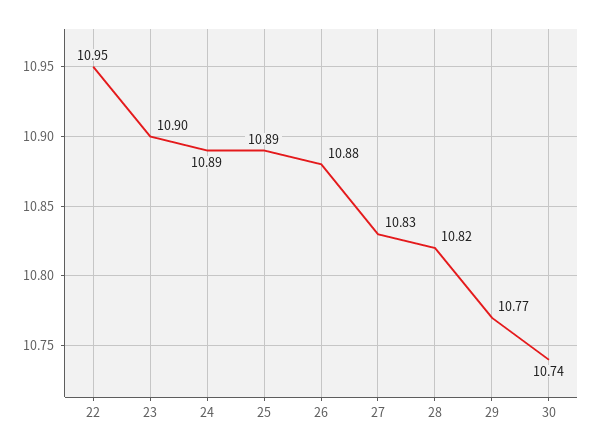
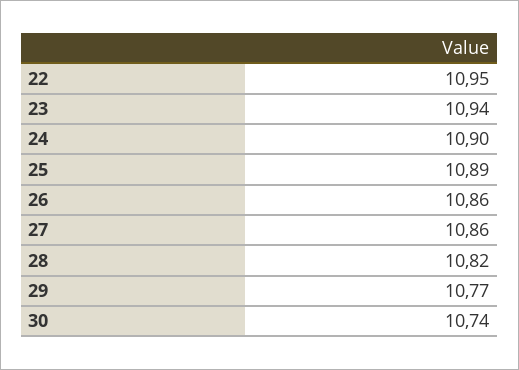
  {
    "22": 10.95,
-   "23": 10.9,
+   "23": 10.94,
-   "24": 10.89,
+   "24": 10.9,
    "25": 10.89,
-   "26": 10.88,
+   "26": 10.86,
-   "27": 10.83,
+   "27": 10.86,
    "28": 10.82,
    "29": 10.77,
    "30": 10.74
  }

